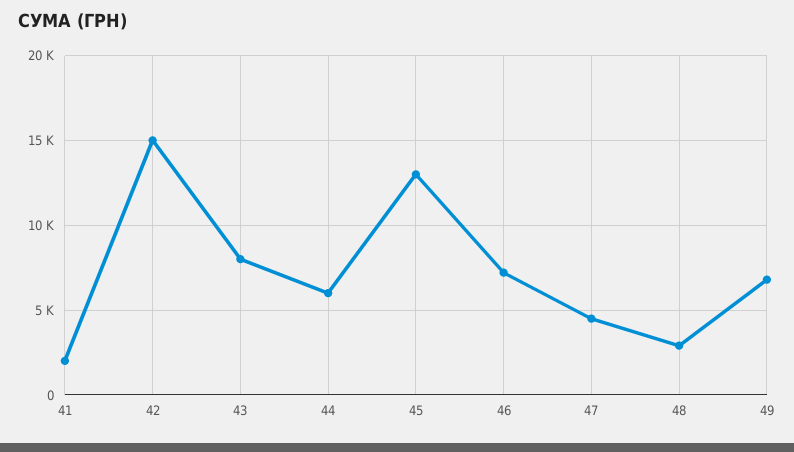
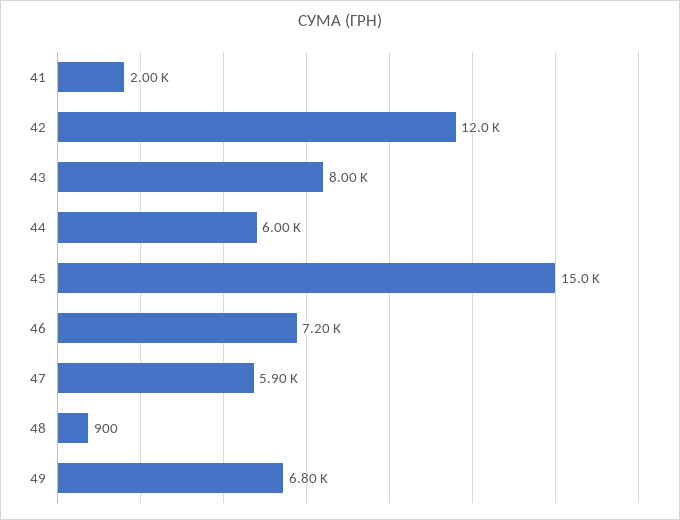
  {
    "41": 2000,
-   "42": 15000,
+   "42": 12000,
    "43": 8000,
    "44": 6000,
-   "45": 13000,
+   "45": 15000,
    "46": 7200,
-   "47": 4500,
+   "47": 5900,
-   "48": 3000,
+   "48": 900,
    "49": 6800
  }

